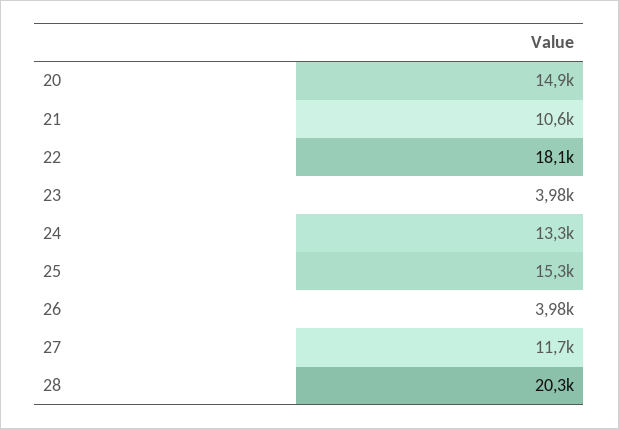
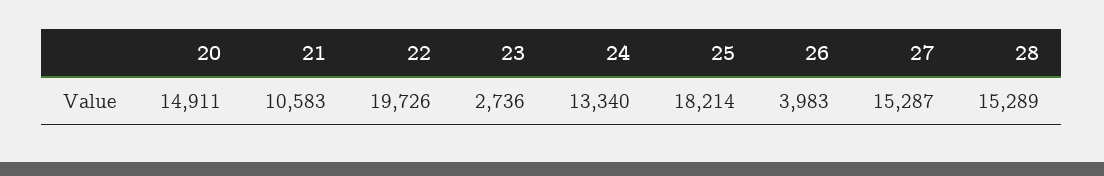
  {
    "20": 14911,
    "21": 10583,
-   "22": 18100,
+   "22": 19726,
-   "23": 3980,
+   "23": 2736,
    "24": 13340,
-   "25": 15300,
+   "25": 18214,
    "26": 3983,
-   "27": 11700,
+   "27": 15287,
-   "28": 20300
+   "28": 15289
  }

